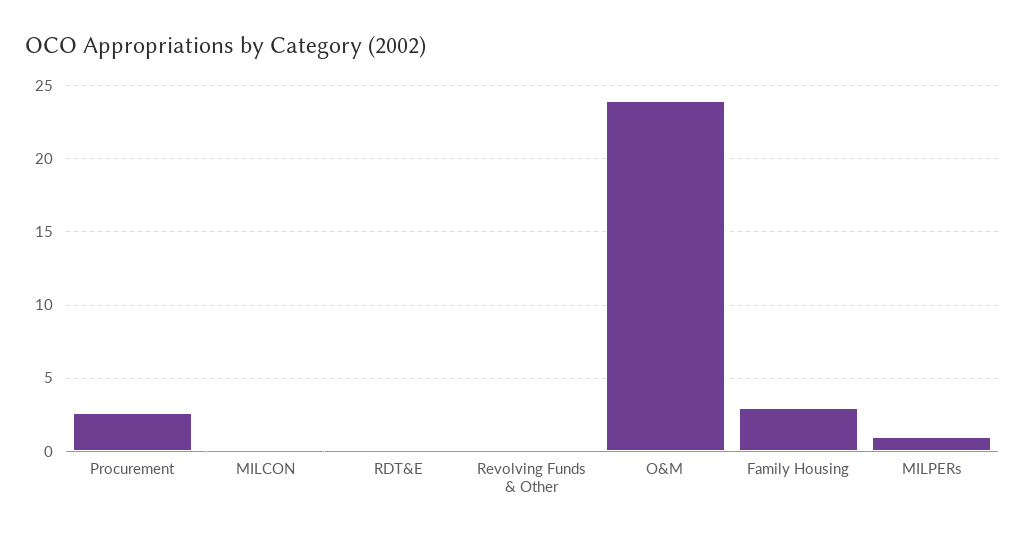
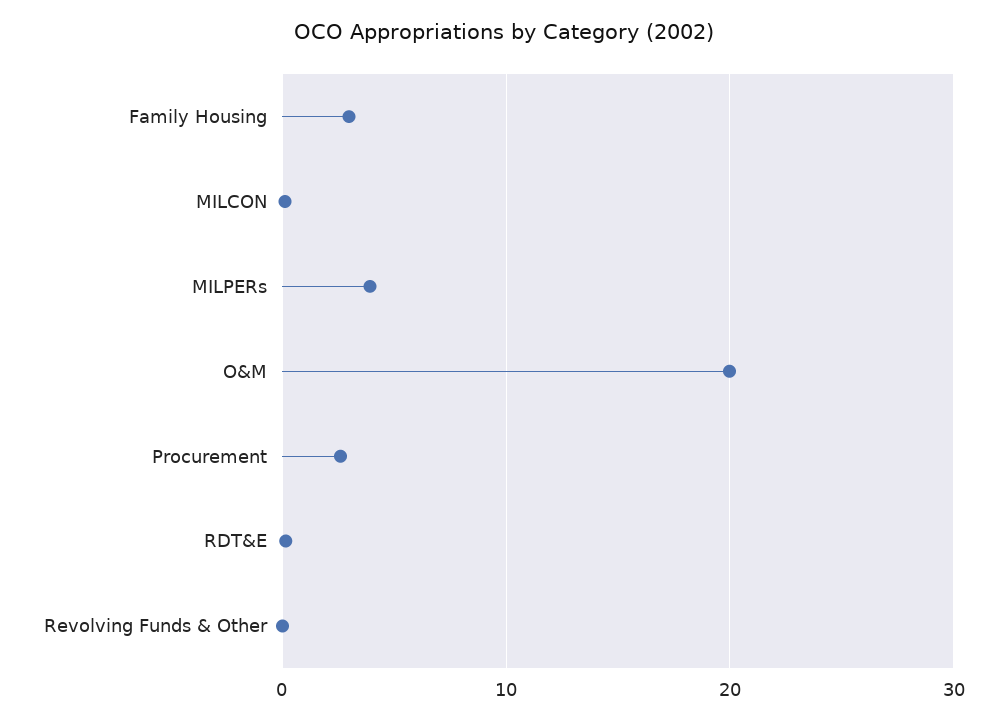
  {
    "Procurement": 2.5,
    "MILCON": 0,
    "RDT&E": 0,
    "Revolving Funds & Other": 0,
-   "O&M": 24,
+   "O&M": 20,
    "Family Housing": 3,
-   "MILPERs": 1
+   "MILPERs": 4
  }

